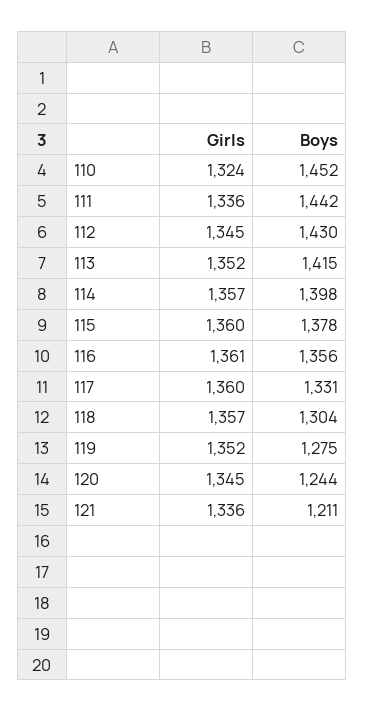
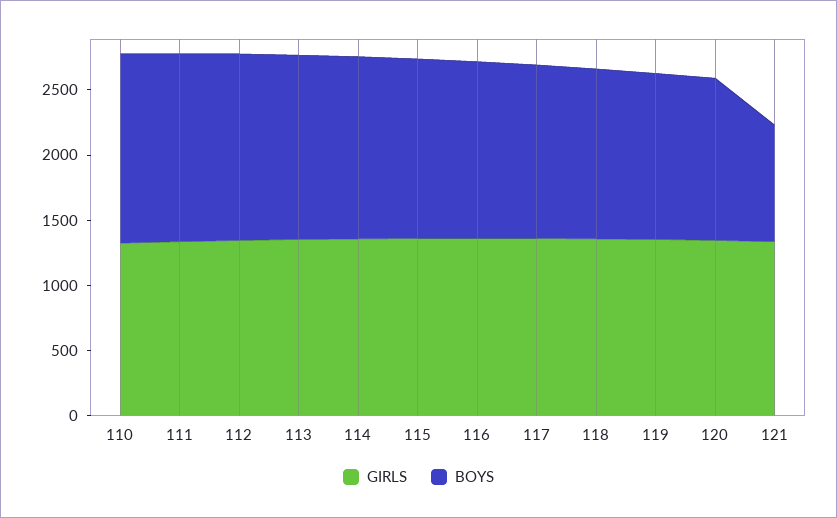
  {
    "Girls": {
      "110": 1324,
      "111": 1336,
      "112": 1345,
      "113": 1352,
      "114": 1357,
      "115": 1360,
      "116": 1361,
      "117": 1360,
      "118": 1357,
      "119": 1352,
      "120": 1345,
      "121": 1336
    },
    "Boys": {
      "110": 1452,
      "111": 1442,
      "112": 1430,
      "113": 1415,
      "114": 1398,
      "115": 1378,
      "116": 1356,
      "117": 1331,
      "118": 1304,
      "119": 1275,
      "120": 1244,
-     "121": 1211
+     "121": 900
    }
  }

